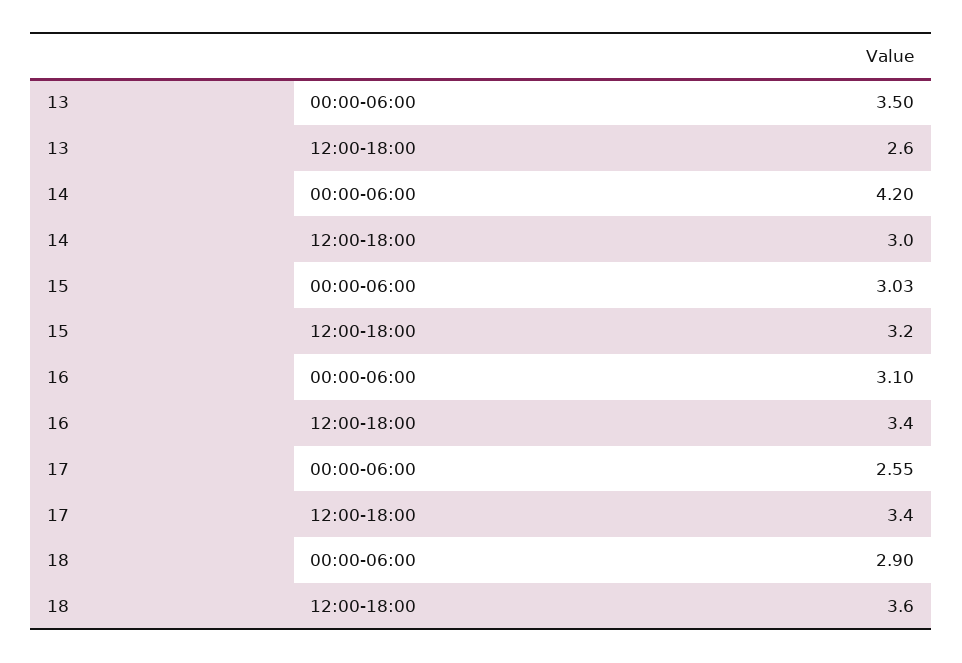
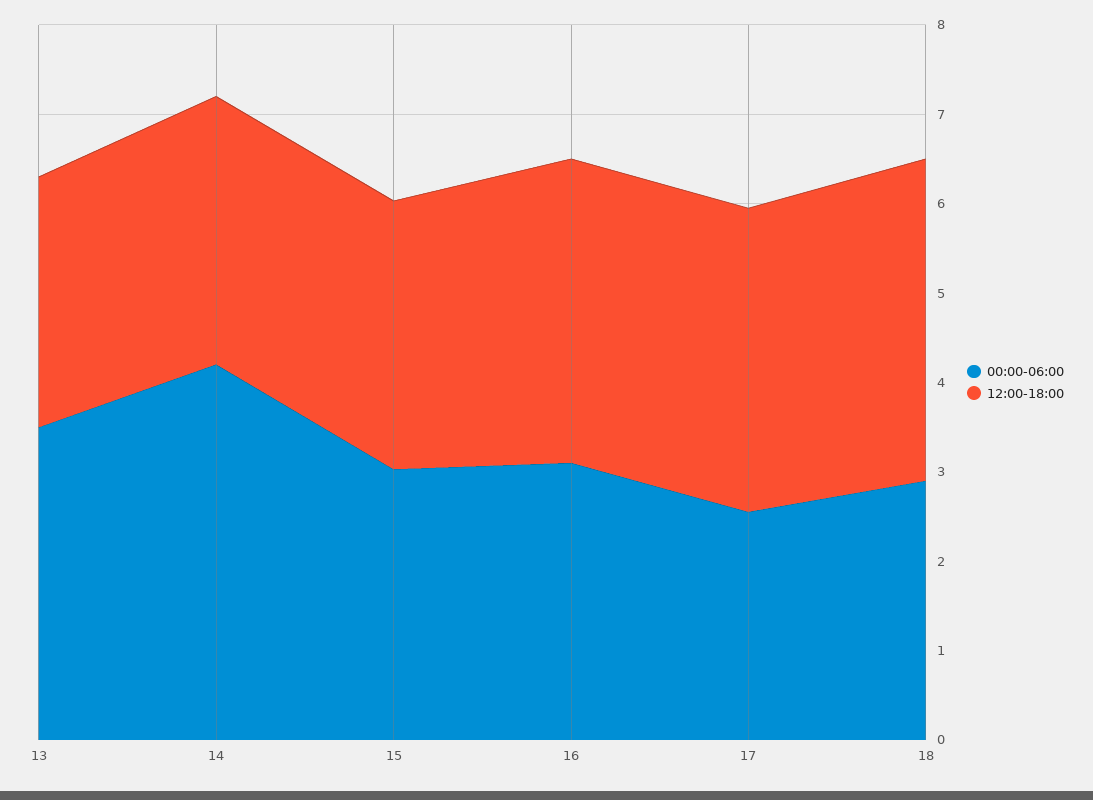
  {
    "00:00-06:00": {
      "13": 3.5,
      "14": 4.2,
      "15": 3.03,
      "16": 3.1,
      "17": 2.55,
      "18": 2.9
    },
    "12:00-18:00": {
-     "13": 2.6,
+     "13": 2.8,
      "14": 3,
-     "15": 3.2,
+     "15": 3,
      "16": 3.4,
      "17": 3.4,
      "18": 3.6
    }
  }

